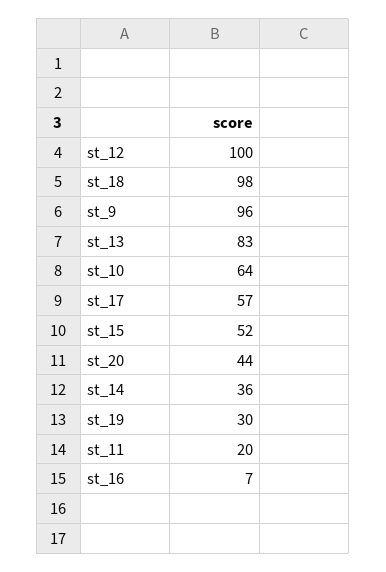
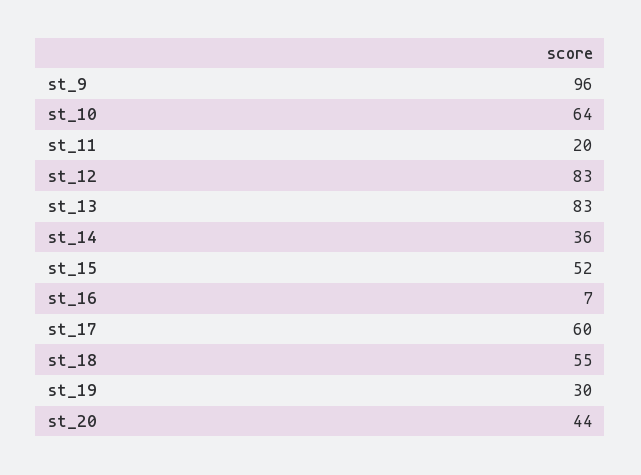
  {
-   "st_12": 100,
+   "st_12": 83,
-   "st_18": 98,
+   "st_18": 55,
    "st_9": 96,
    "st_13": 83,
    "st_10": 64,
-   "st_17": 57,
+   "st_17": 60,
    "st_15": 52,
    "st_20": 44,
    "st_14": 36,
    "st_19": 30,
    "st_11": 20,
    "st_16": 7
  }

